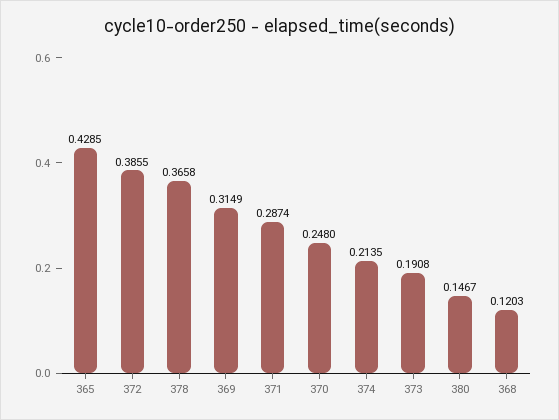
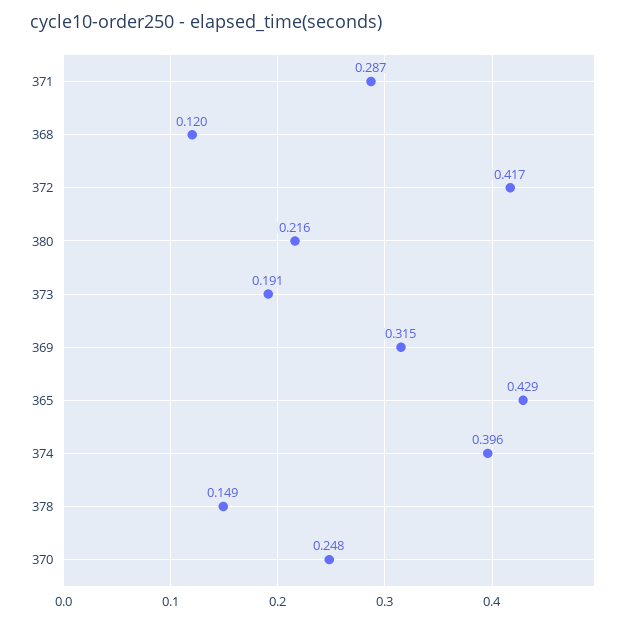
  {
    "365": 0.4285,
-   "372": 0.3855,
+   "372": 0.417,
-   "378": 0.3658,
+   "378": 0.149,
    "369": 0.3149,
    "371": 0.2874,
    "370": 0.248,
-   "374": 0.2135,
+   "374": 0.396,
    "373": 0.1908,
-   "380": 0.1467,
+   "380": 0.216,
    "368": 0.1203
  }

